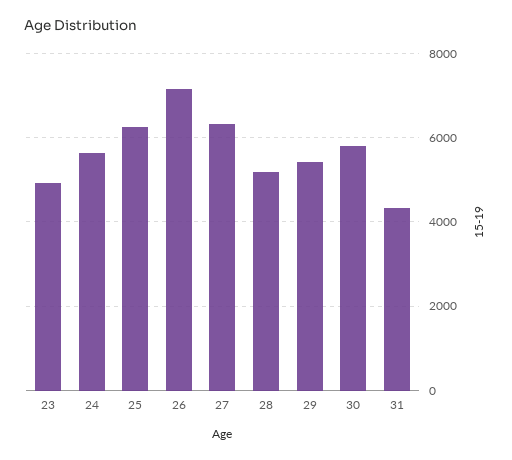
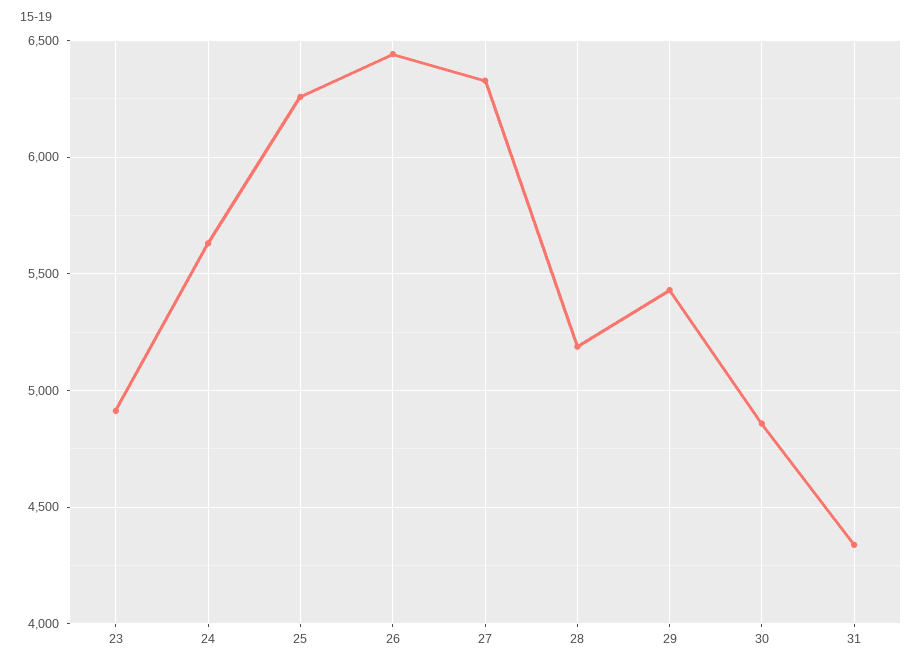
  {
    "23": 4900,
    "24": 5650,
    "25": 6250,
-   "26": 7200,
+   "26": 6450,
    "27": 6350,
    "28": 5200,
    "29": 5450,
-   "30": 5800,
+   "30": 4850,
    "31": 4350
  }

